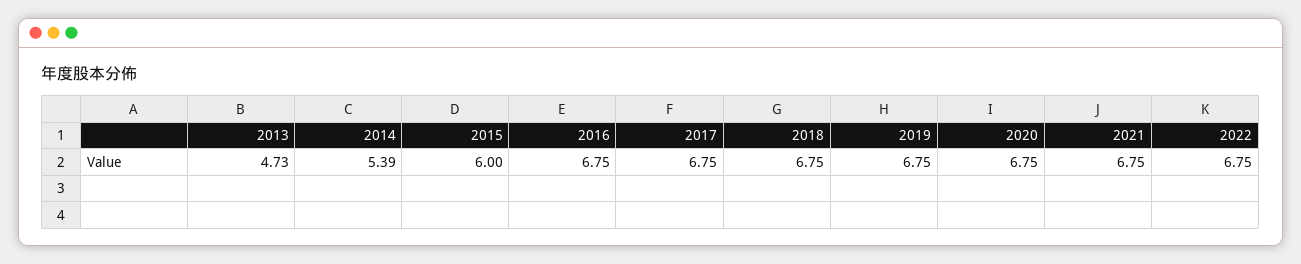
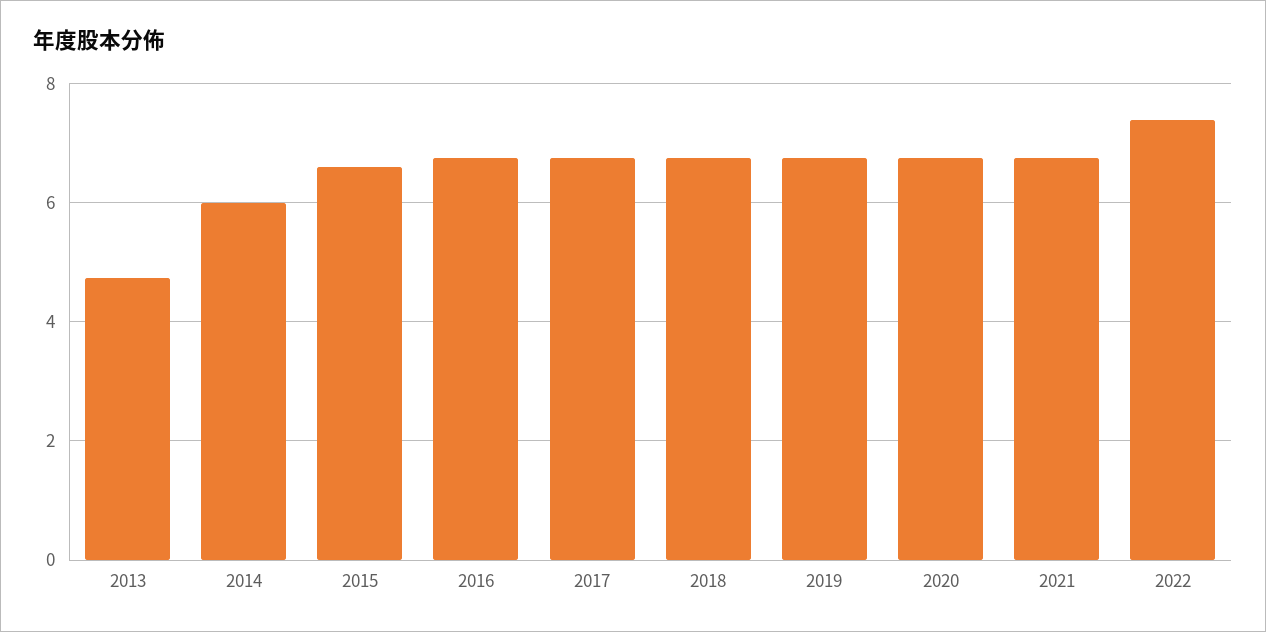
  {
    "2013": 4.73,
-   "2014": 5.39,
+   "2014": 6,
-   "2015": 6,
+   "2015": 6.6,
    "2016": 6.75,
    "2017": 6.75,
    "2018": 6.75,
    "2019": 6.75,
    "2020": 6.75,
    "2021": 6.75,
-   "2022": 6.75
+   "2022": 7.4
  }

